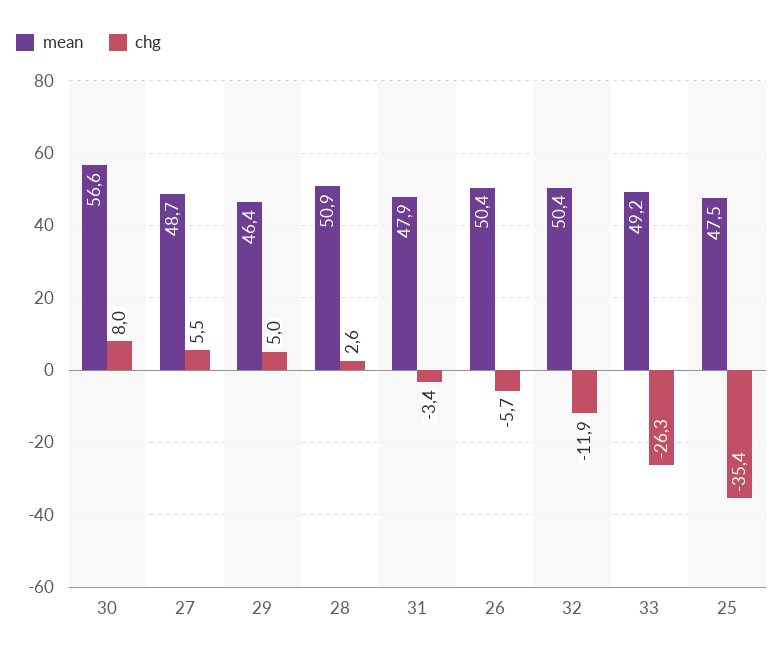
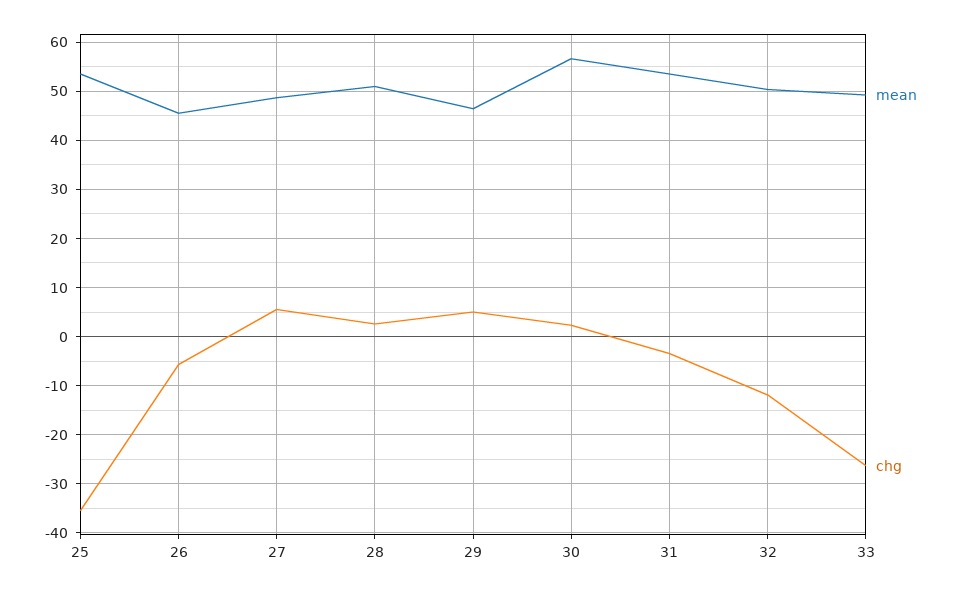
  {
    "mean": {
      "30": 56.6,
      "27": 48.7,
      "29": 46.4,
      "28": 50.9,
-     "31": 47.9,
+     "31": 54,
-     "26": 50.4,
+     "26": 46,
      "32": 50.4,
      "33": 49.2,
-     "25": 47.5
+     "25": 54
    },
    "chg": {
-     "30": 8,
+     "30": 2,
      "27": 5.5,
      "29": 5,
      "28": 2.6,
      "31": -3.4,
      "26": -5.7,
      "32": -11.9,
      "33": -26.3,
      "25": -35.4
    }
  }

